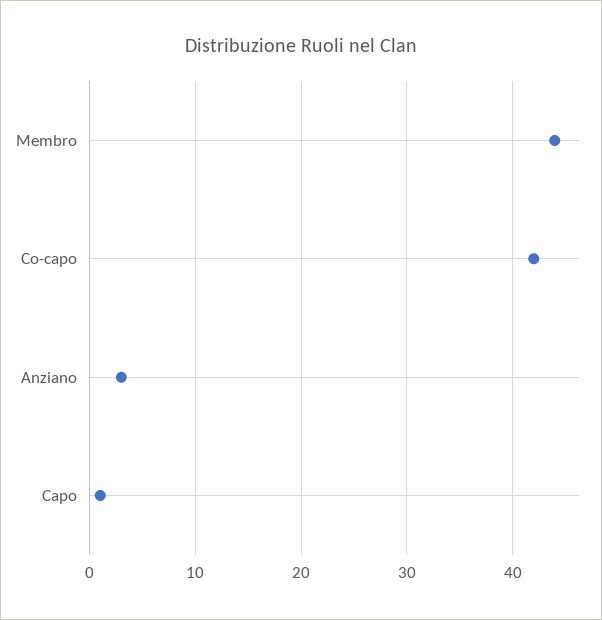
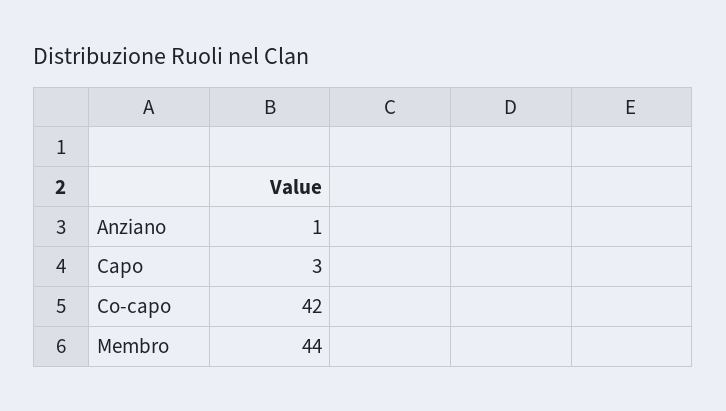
  {
    "Membro": 44,
    "Co-capo": 42,
-   "Anziano": 3,
+   "Anziano": 1,
-   "Capo": 1
+   "Capo": 3
  }

